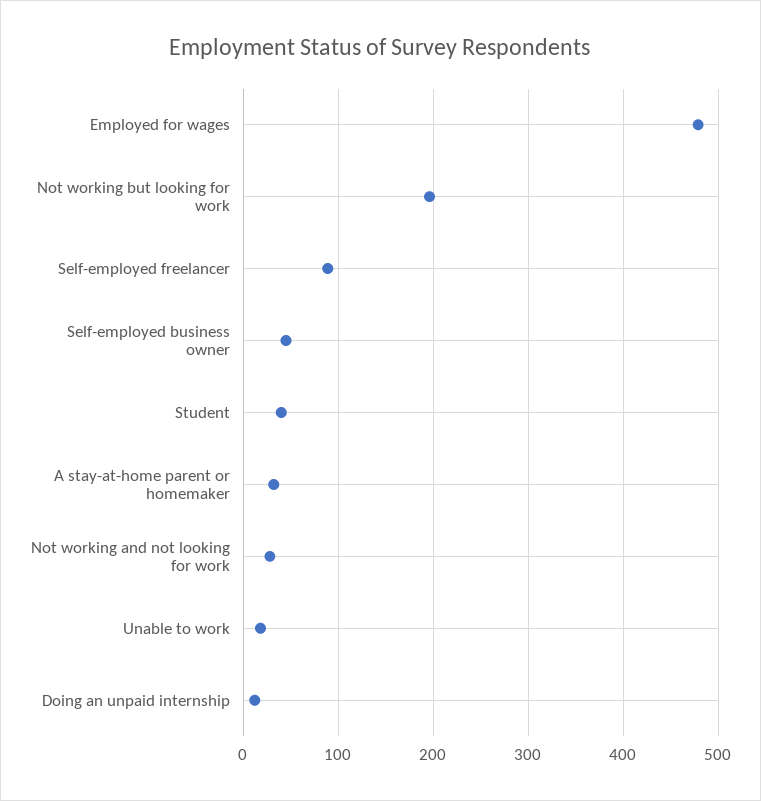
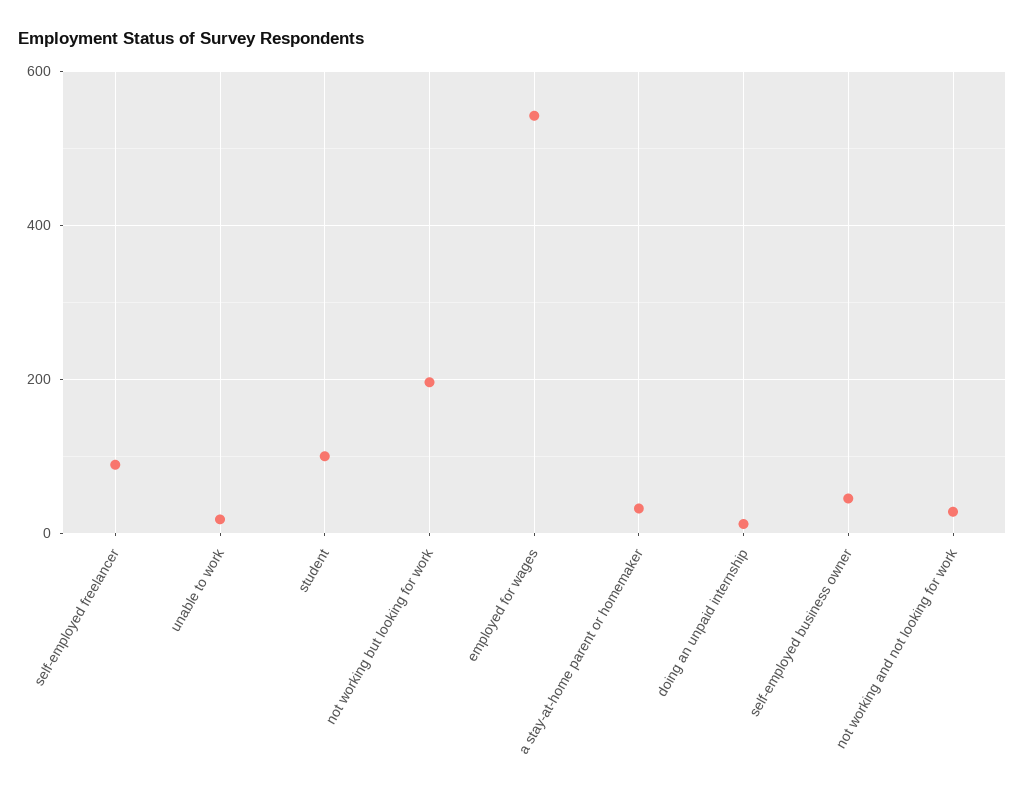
  {
-   "Employed for wages": 480,
+   "Employed for wages": 540,
    "Not working but looking for work": 200,
    "Self-employed freelancer": 90,
    "Self-employed business owner": 50,
-   "Student": 40,
+   "Student": 100,
    "A stay-at-home parent or homemaker": 30,
    "Not working and not looking for work": 30,
    "Unable to work": 20,
    "Doing an unpaid internship": 10
  }

